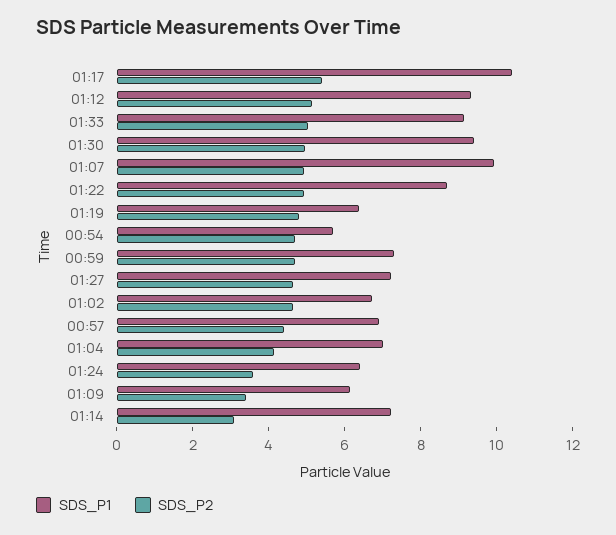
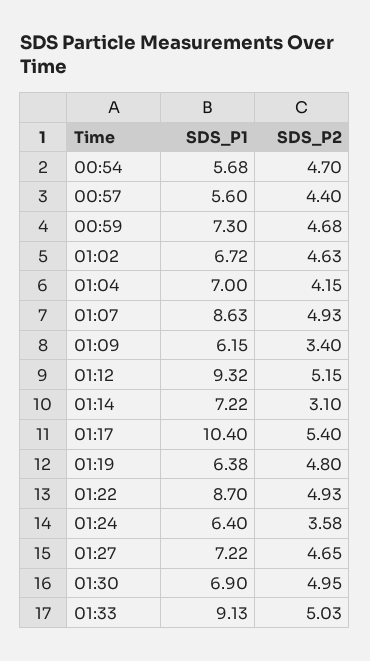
  {
    "SDS_P1": {
      "01:17": 10.4,
      "01:12": 9.32,
      "01:33": 9.13,
-     "01:30": 9.5,
+     "01:30": 6.9,
-     "01:07": 10,
+     "01:07": 8.63,
      "01:22": 8.7,
      "01:19": 6.38,
      "00:54": 5.68,
      "00:59": 7.3,
      "01:27": 7.22,
      "01:02": 6.72,
-     "00:57": 7,
+     "00:57": 5.6,
      "01:04": 7,
      "01:24": 6.4,
      "01:09": 6.15,
      "01:14": 7.22
    },
    "SDS_P2": {
      "01:17": 5.4,
      "01:12": 5.15,
      "01:33": 5.03,
      "01:30": 4.95,
      "01:07": 4.93,
      "01:22": 4.93,
      "01:19": 4.8,
      "00:54": 4.7,
      "00:59": 4.68,
      "01:27": 4.65,
      "01:02": 4.63,
      "00:57": 4.4,
      "01:04": 4.15,
      "01:24": 3.58,
      "01:09": 3.4,
      "01:14": 3.1
    }
  }

